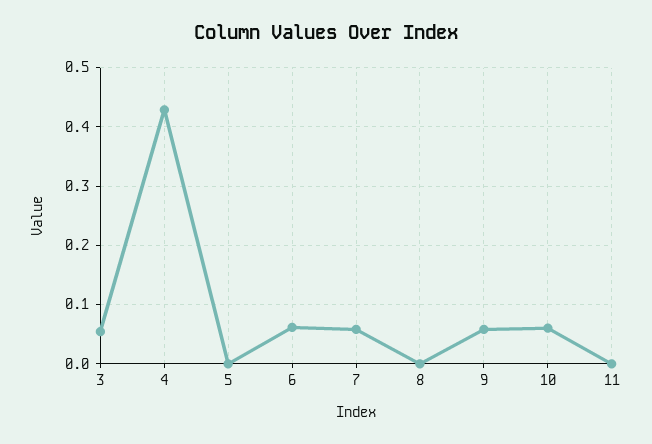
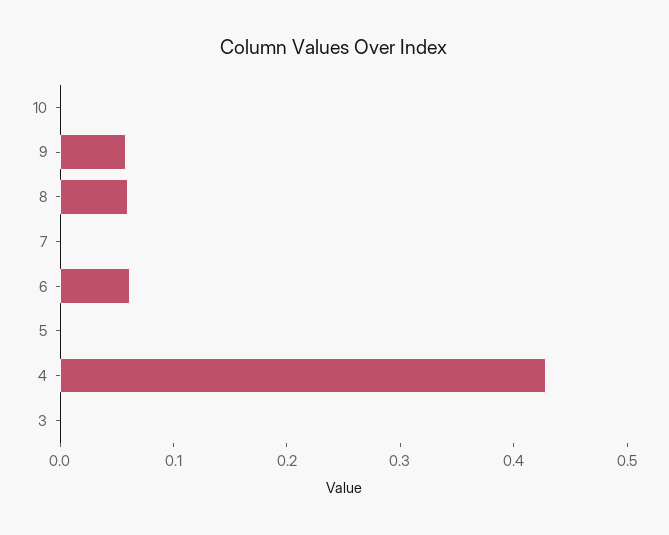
  {
-   "3": 0.06,
+   "3": 0,
    "4": 0.42,
    "5": 0,
    "6": 0.06,
-   "7": 0.06,
+   "7": 0,
-   "8": 0,
+   "8": 0.06,
    "9": 0.06,
-   "10": 0.06,
+   "10": 0
-   "11": 0
  }

